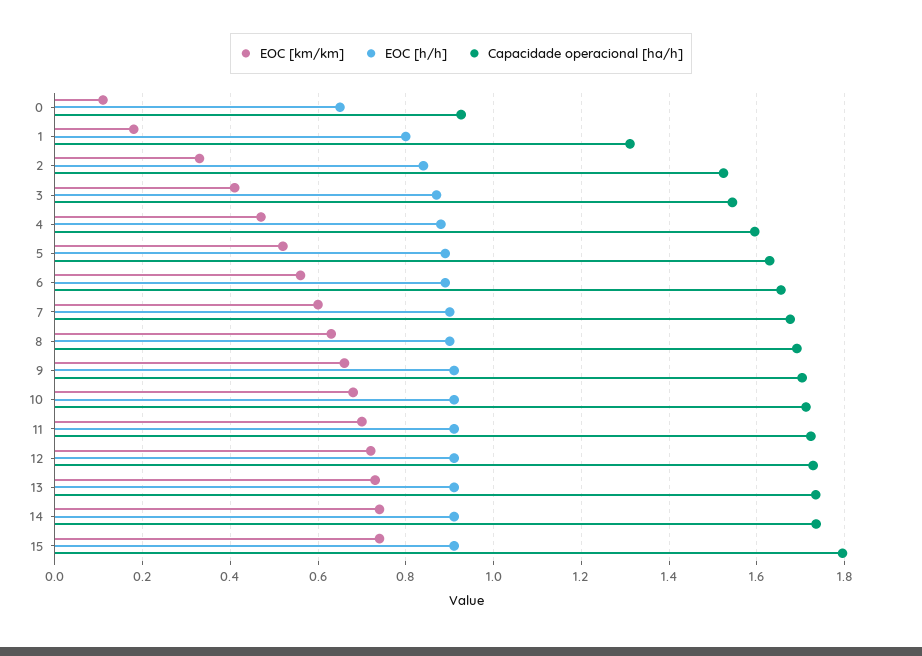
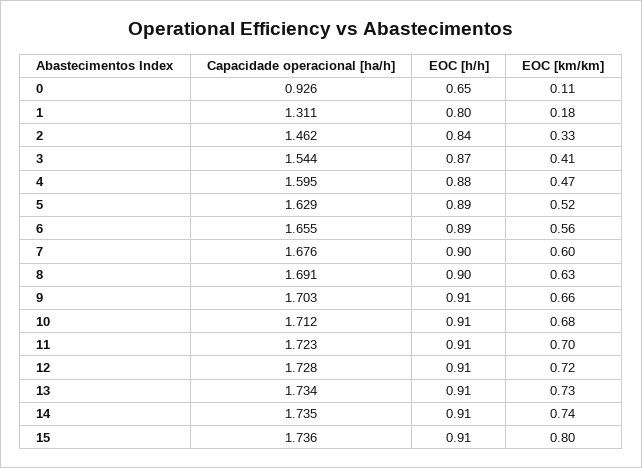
  {
    "EOC [km/km]": {
      "0": 0.11,
      "1": 0.18,
      "2": 0.33,
      "3": 0.41,
      "4": 0.47,
      "5": 0.52,
      "6": 0.56,
      "7": 0.6,
      "8": 0.63,
      "9": 0.66,
      "10": 0.68,
      "11": 0.7,
      "12": 0.72,
      "13": 0.73,
      "14": 0.74,
-     "15": 0.74
+     "15": 0.8
    },
    "EOC [h/h]": {
      "0": 0.65,
      "1": 0.8,
      "2": 0.84,
      "3": 0.87,
      "4": 0.88,
      "5": 0.89,
      "6": 0.89,
      "7": 0.9,
      "8": 0.9,
      "9": 0.91,
      "10": 0.91,
      "11": 0.91,
      "12": 0.91,
      "13": 0.91,
      "14": 0.91,
      "15": 0.91
    },
    "Capacidade operacional [ha/h]": {
      "0": 0.926,
      "1": 1.311,
-     "2": 1.52,
+     "2": 1.462,
      "3": 1.544,
      "4": 1.595,
      "5": 1.629,
      "6": 1.655,
      "7": 1.676,
      "8": 1.691,
      "9": 1.703,
      "10": 1.712,
      "11": 1.723,
      "12": 1.728,
      "13": 1.734,
      "14": 1.735,
-     "15": 1.8
+     "15": 1.736
    }
  }

